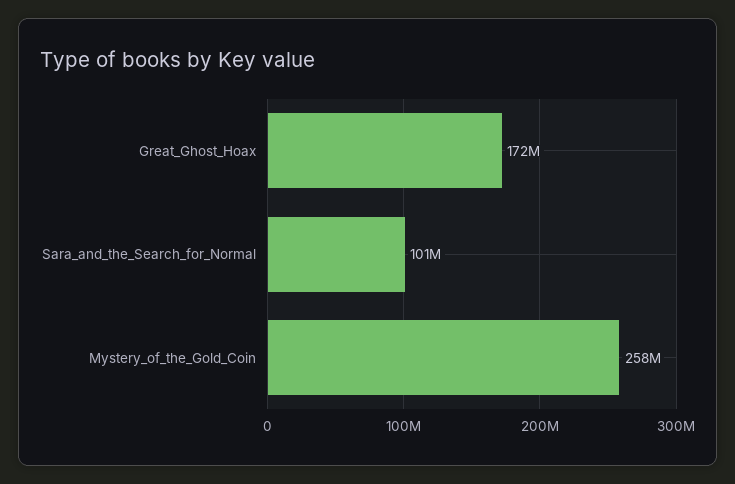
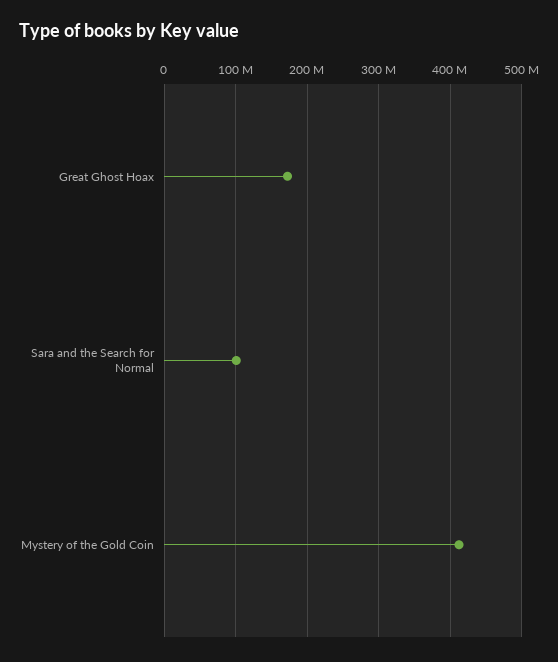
  {
    "Great_Ghost_Hoax": 172000000,
    "Sara_and_the_Search_for_Normal": 101000000,
-   "Mystery_of_the_Gold_Coin": 258000000
+   "Mystery_of_the_Gold_Coin": 410000000
  }

